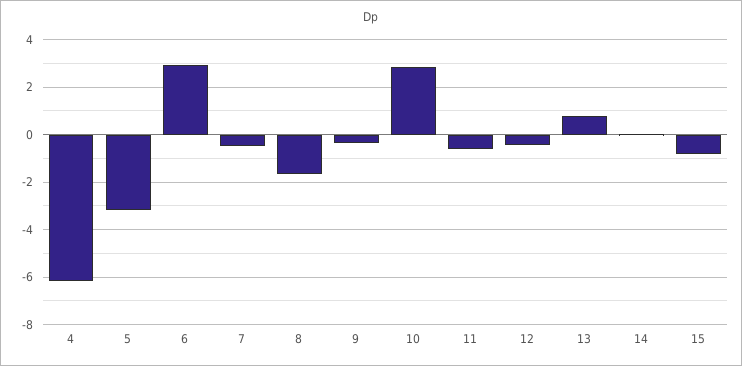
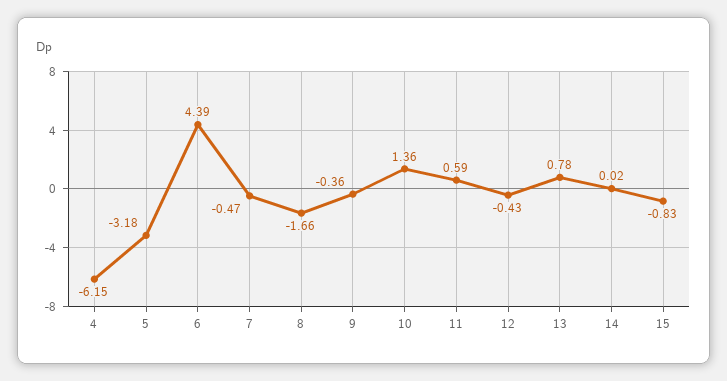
  {
    "4": -6.15,
    "5": -3.18,
-   "6": 3,
+   "6": 4.39,
    "7": -0.47,
    "8": -1.66,
    "9": -0.36,
-   "10": 3,
+   "10": 1.36,
-   "11": -0.5,
+   "11": 0.59,
    "12": -0.43,
    "13": 0.78,
    "14": 0.02,
    "15": -0.83
  }

